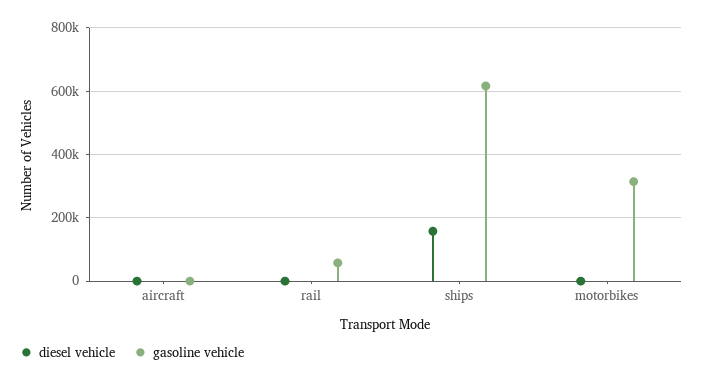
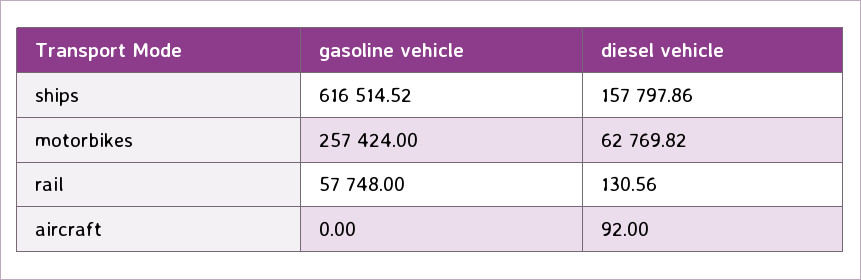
  {
    "diesel vehicle": {
      "aircraft": 92,
      "rail": 130.56,
      "ships": 157797.86,
-     "motorbikes": 0
+     "motorbikes": 62769.82
    },
    "gasoline vehicle": {
      "aircraft": 0,
      "rail": 57748,
      "ships": 616514.52,
-     "motorbikes": 320000
+     "motorbikes": 257424
    }
  }

